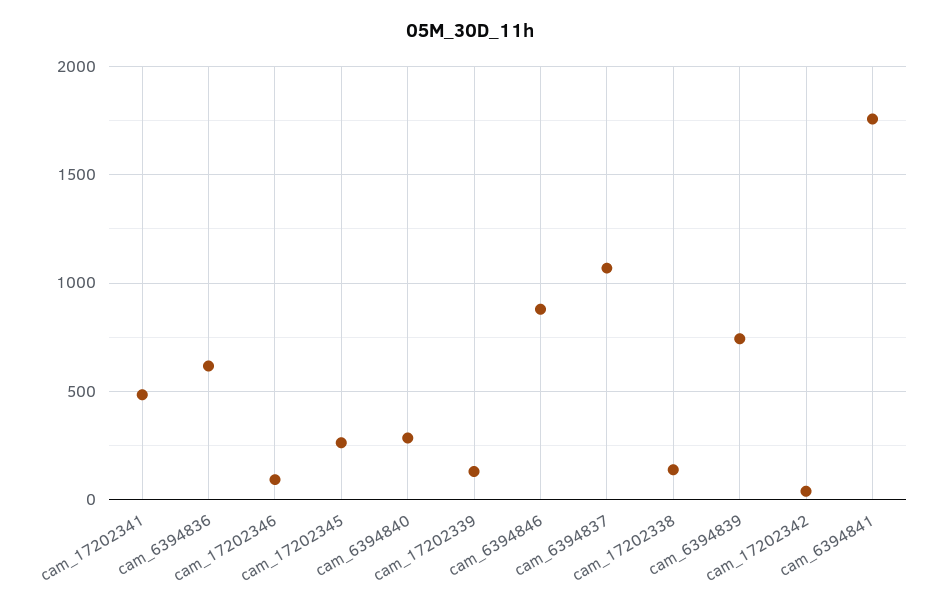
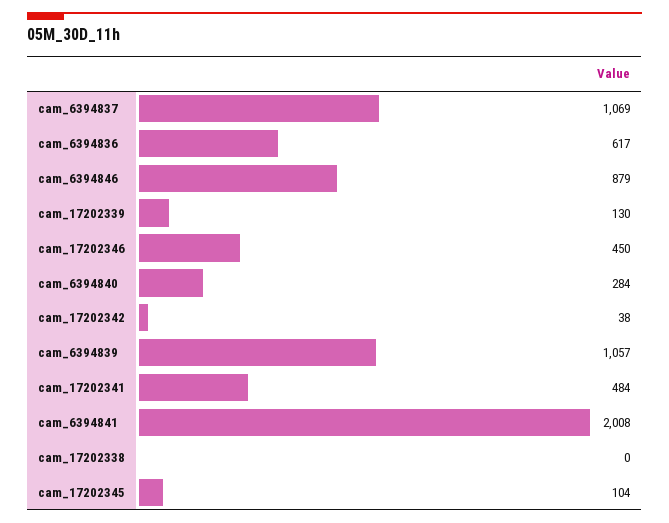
  {
    "cam_17202341": 484,
    "cam_6394836": 617,
-   "cam_17202346": 100,
+   "cam_17202346": 450,
-   "cam_17202345": 250,
+   "cam_17202345": 104,
    "cam_6394840": 284,
    "cam_17202339": 130,
    "cam_6394846": 879,
    "cam_6394837": 1069,
-   "cam_17202338": 150,
+   "cam_17202338": 0,
-   "cam_6394839": 750,
+   "cam_6394839": 1057,
    "cam_17202342": 38,
-   "cam_6394841": 1750
+   "cam_6394841": 2008
  }

